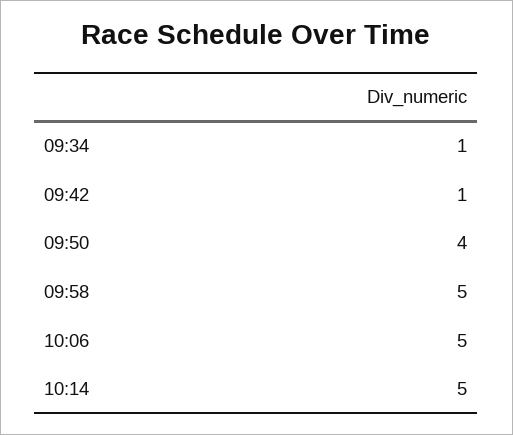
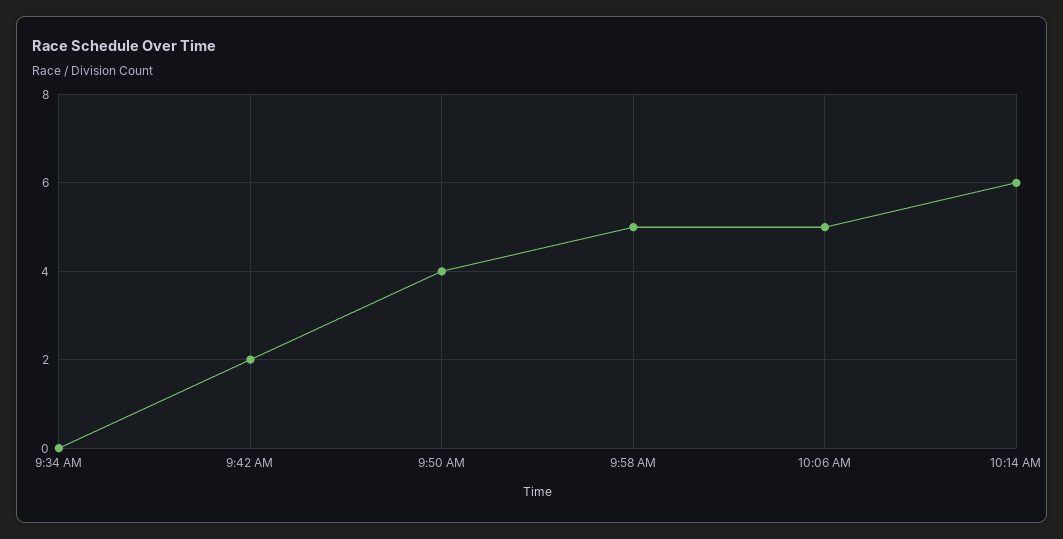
  {
-   "09:34": 1,
+   "09:34": 0,
-   "09:42": 1,
+   "09:42": 2,
    "09:50": 4,
    "09:58": 5,
    "10:06": 5,
-   "10:14": 5
+   "10:14": 6
  }

